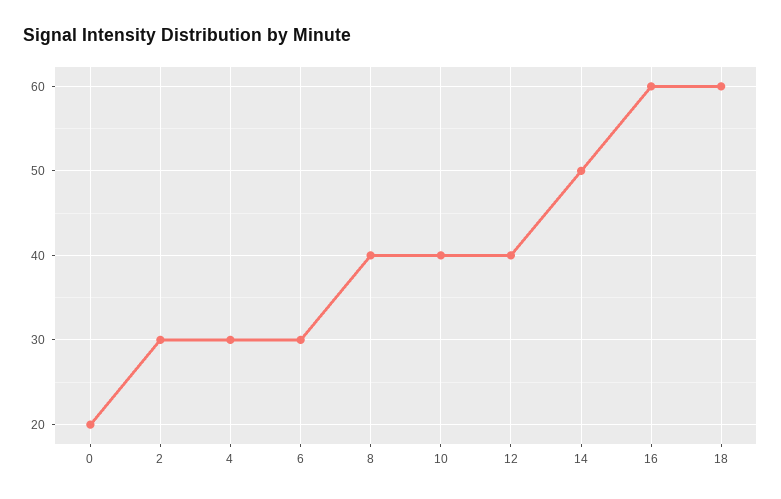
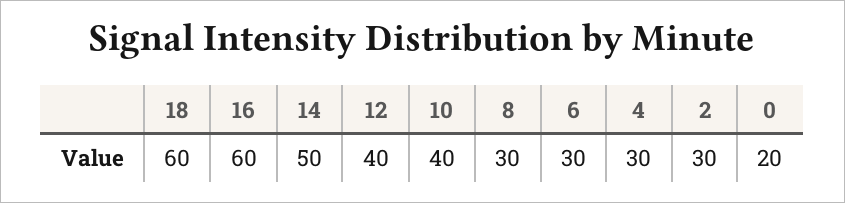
  {
    "0": 20,
    "2": 30,
    "4": 30,
    "6": 30,
-   "8": 40,
+   "8": 30,
    "10": 40,
    "12": 40,
    "14": 50,
    "16": 60,
    "18": 60
  }

